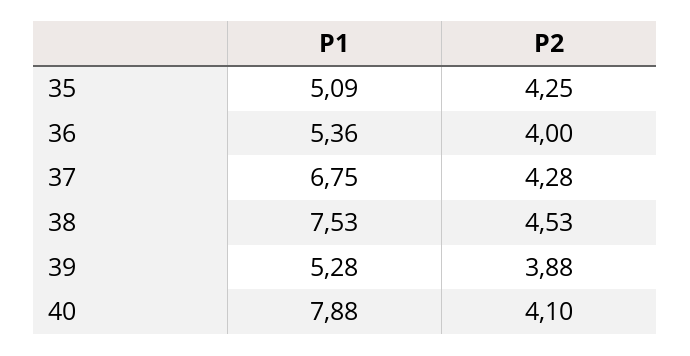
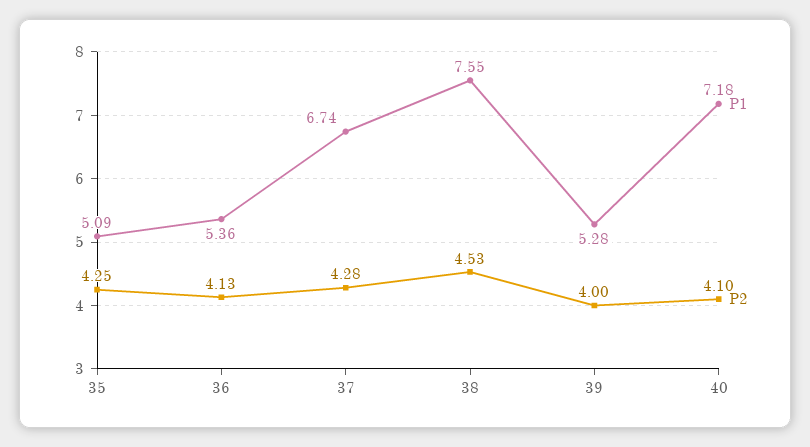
  {
    "P1": {
      "35": 5.09,
      "36": 5.36,
-     "37": 6.75,
+     "37": 6.74,
-     "38": 7.53,
+     "38": 7.55,
      "39": 5.28,
-     "40": 7.88
+     "40": 7.18
    },
    "P2": {
      "35": 4.25,
-     "36": 4,
+     "36": 4.13,
      "37": 4.28,
      "38": 4.53,
-     "39": 3.88,
+     "39": 4,
      "40": 4.1
    }
  }

